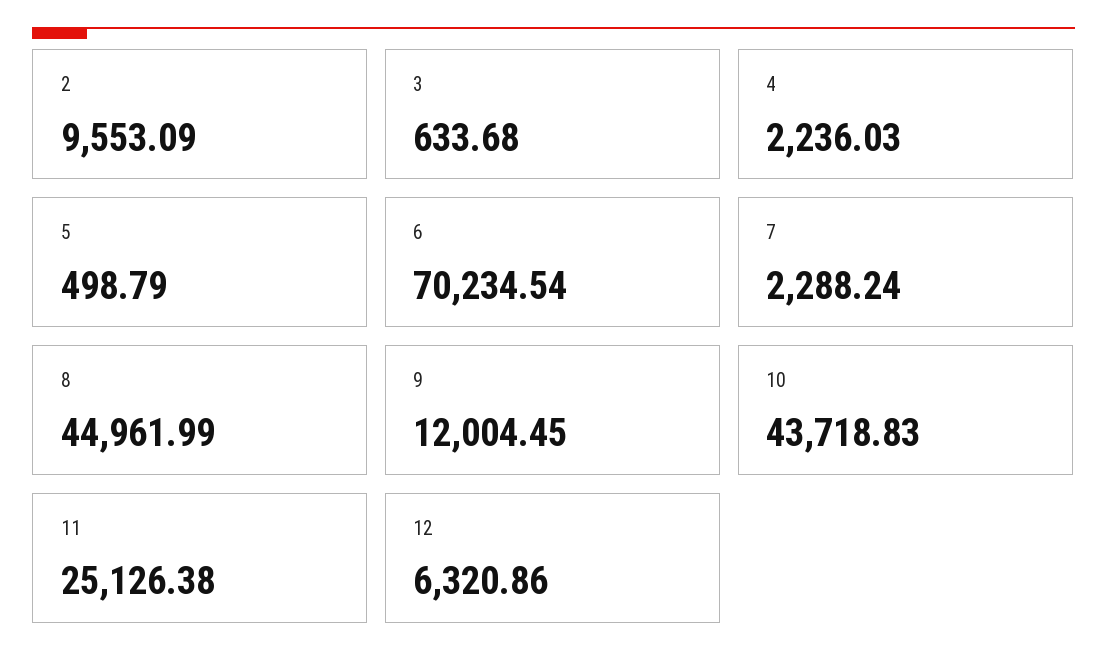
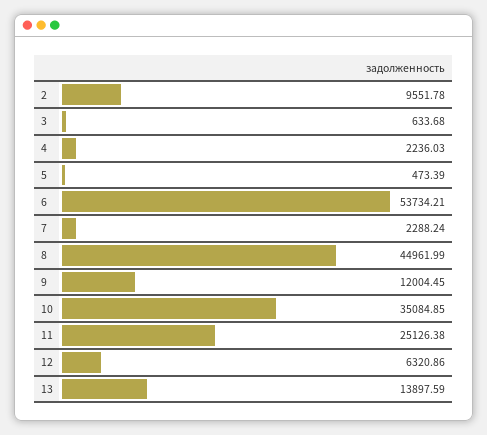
  {
-   "2": 9553.09,
+   "2": 9551.78,
    "3": 633.68,
    "4": 2236.03,
-   "5": 498.79,
+   "5": 473.39,
-   "6": 70234.54,
+   "6": 53734.21,
    "7": 2288.24,
    "8": 44961.99,
    "9": 12004.45,
-   "10": 43718.83,
+   "10": 35084.85,
    "11": 25126.38,
-   "12": 6320.86
+   "12": 6320.86,
+   "13": 13897.59
  }

